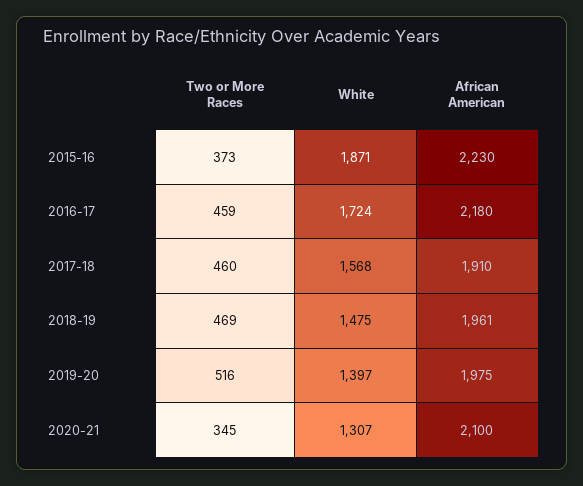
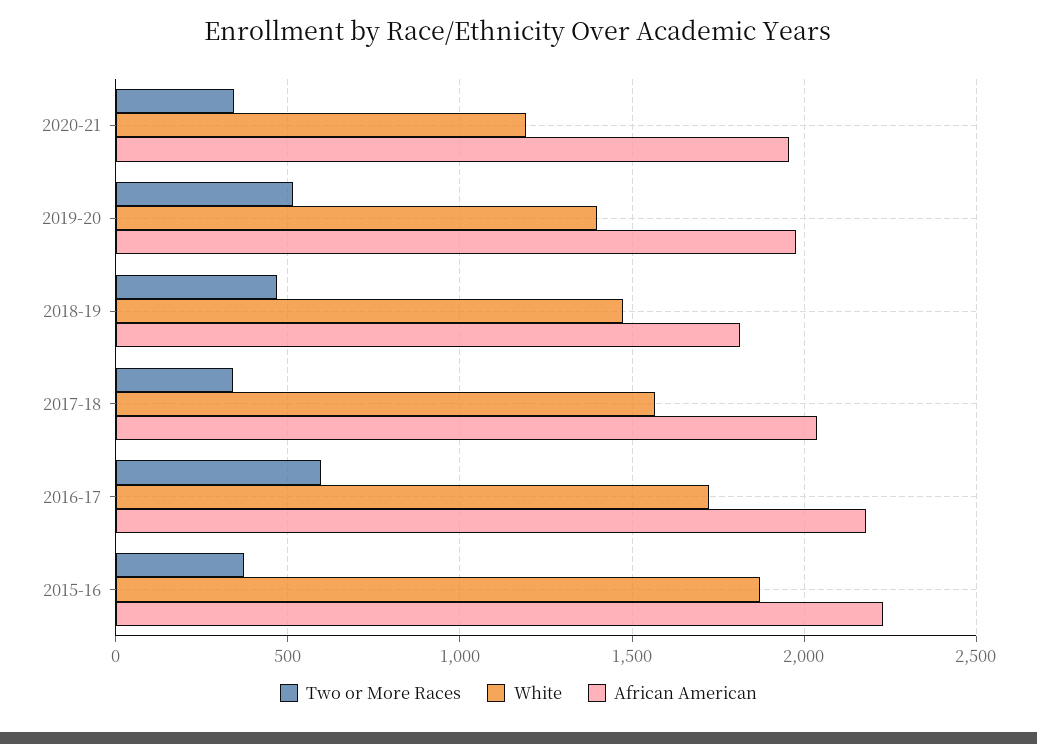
  {
    "Two or More Races": {
      "2015-16": 373,
-     "2016-17": 459,
+     "2016-17": 600,
-     "2017-18": 460,
+     "2017-18": 350,
      "2018-19": 469,
      "2019-20": 516,
      "2020-21": 345
    },
    "White": {
      "2015-16": 1871,
      "2016-17": 1724,
      "2017-18": 1568,
      "2018-19": 1475,
      "2019-20": 1397,
-     "2020-21": 1307
+     "2020-21": 1200
    },
    "African American": {
      "2015-16": 2230,
      "2016-17": 2180,
-     "2017-18": 1910,
+     "2017-18": 2050,
-     "2018-19": 1961,
+     "2018-19": 1800,
      "2019-20": 1975,
-     "2020-21": 2100
+     "2020-21": 1950
    }
  }

